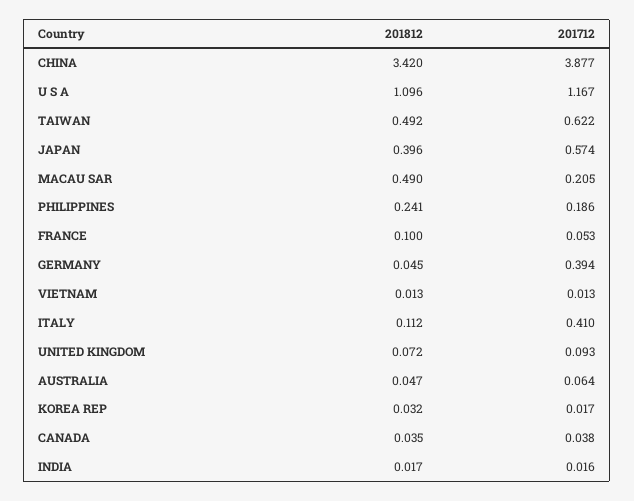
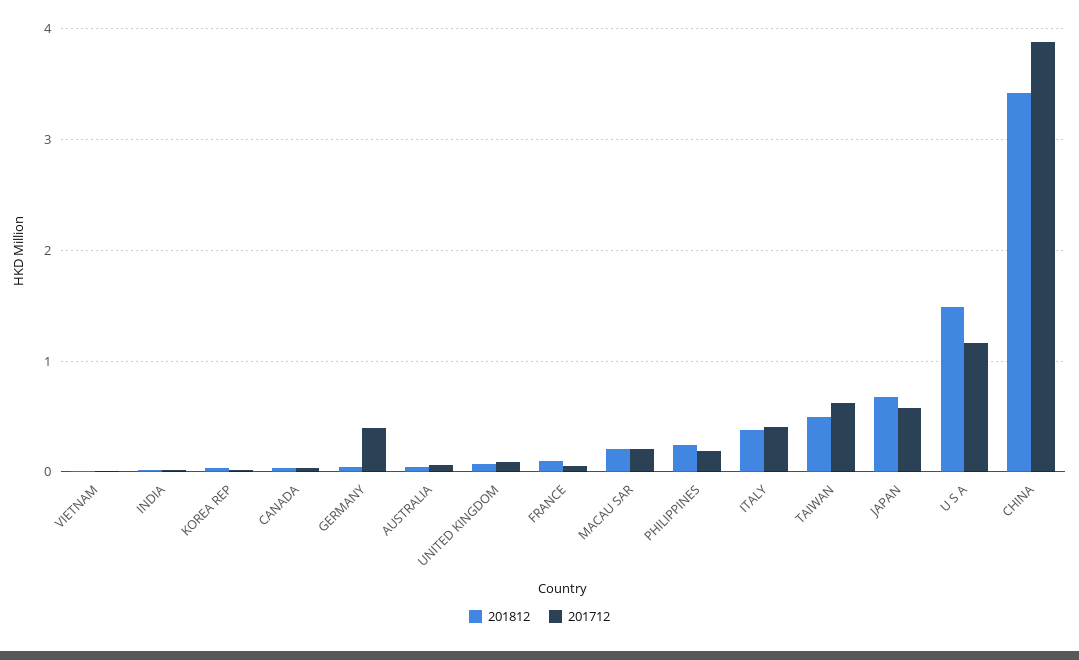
  {
    "201812": {
      "CHINA": 3.42,
-     "U S A": 1.096,
+     "U S A": 1.5,
      "TAIWAN": 0.492,
-     "JAPAN": 0.396,
+     "JAPAN": 0.7,
-     "MACAU SAR": 0.49,
+     "MACAU SAR": 0.2,
      "PHILIPPINES": 0.241,
      "FRANCE": 0.1,
      "GERMANY": 0.045,
      "VIETNAM": 0.013,
-     "ITALY": 0.112,
+     "ITALY": 0.4,
      "UNITED KINGDOM": 0.072,
      "AUSTRALIA": 0.047,
      "KOREA REP": 0.032,
      "CANADA": 0.035,
      "INDIA": 0.017
    },
    "201712": {
      "CHINA": 3.877,
      "U S A": 1.167,
      "TAIWAN": 0.622,
      "JAPAN": 0.574,
      "MACAU SAR": 0.205,
      "PHILIPPINES": 0.186,
      "FRANCE": 0.053,
      "GERMANY": 0.394,
      "VIETNAM": 0.013,
      "ITALY": 0.41,
      "UNITED KINGDOM": 0.093,
      "AUSTRALIA": 0.064,
      "KOREA REP": 0.017,
      "CANADA": 0.038,
      "INDIA": 0.016
    }
  }

